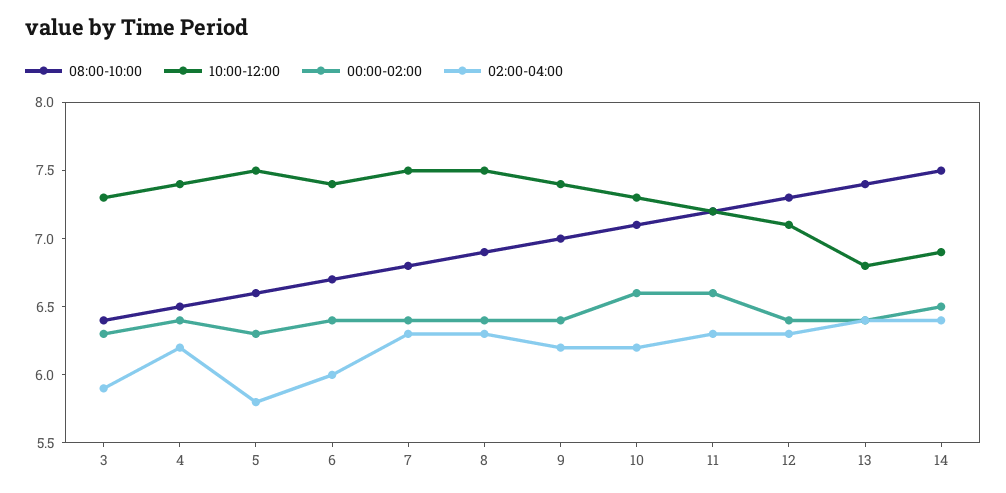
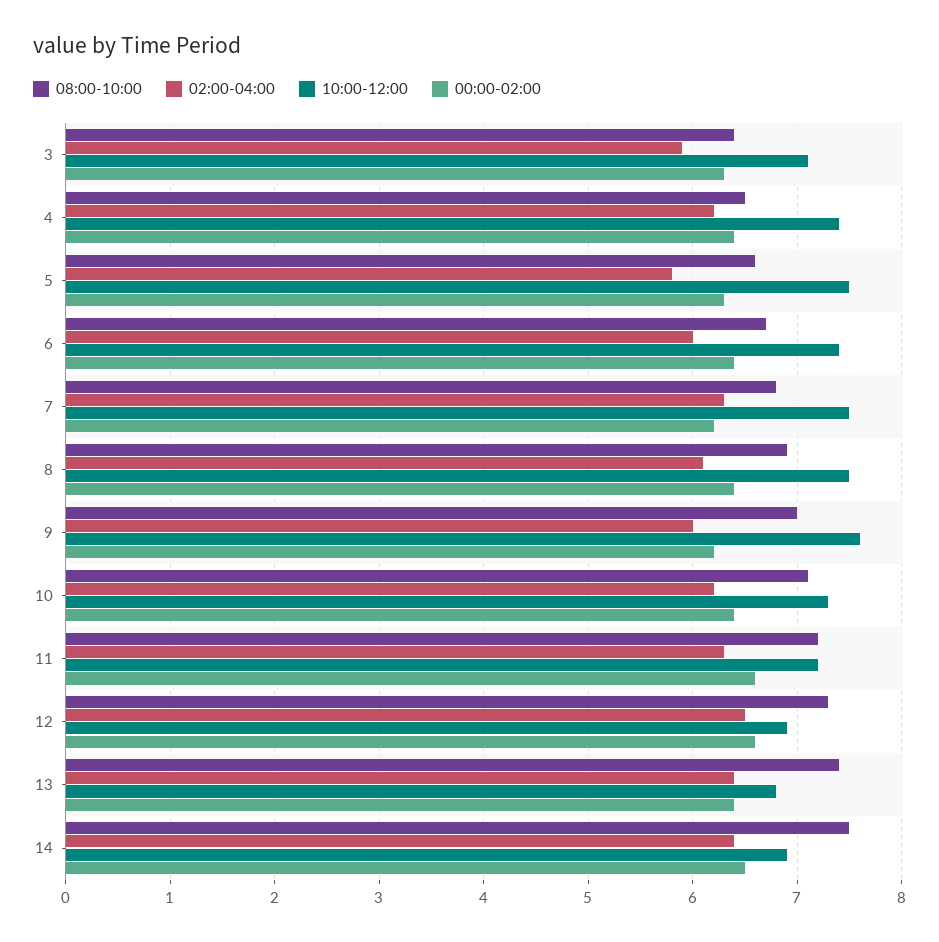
  {
    "08:00-10:00": {
      "3": 6.4,
      "4": 6.5,
      "5": 6.6,
      "6": 6.7,
      "7": 6.8,
      "8": 6.9,
      "9": 7,
      "10": 7.1,
      "11": 7.2,
      "12": 7.3,
      "13": 7.4,
      "14": 7.5
    },
    "10:00-12:00": {
-     "3": 7.3,
+     "3": 7.1,
      "4": 7.4,
      "5": 7.5,
      "6": 7.4,
      "7": 7.5,
      "8": 7.5,
-     "9": 7.4,
+     "9": 7.6,
      "10": 7.3,
      "11": 7.2,
-     "12": 7.1,
+     "12": 6.9,
      "13": 6.8,
      "14": 6.9
    },
    "00:00-02:00": {
      "3": 6.3,
      "4": 6.4,
      "5": 6.3,
      "6": 6.4,
-     "7": 6.4,
+     "7": 6.2,
      "8": 6.4,
-     "9": 6.4,
+     "9": 6.2,
-     "10": 6.6,
+     "10": 6.4,
      "11": 6.6,
-     "12": 6.4,
+     "12": 6.6,
      "13": 6.4,
      "14": 6.5
    },
    "02:00-04:00": {
      "3": 5.9,
      "4": 6.2,
      "5": 5.8,
      "6": 6,
      "7": 6.3,
-     "8": 6.3,
+     "8": 6.1,
-     "9": 6.2,
+     "9": 6,
      "10": 6.2,
      "11": 6.3,
-     "12": 6.3,
+     "12": 6.5,
      "13": 6.4,
      "14": 6.4
    }
  }

